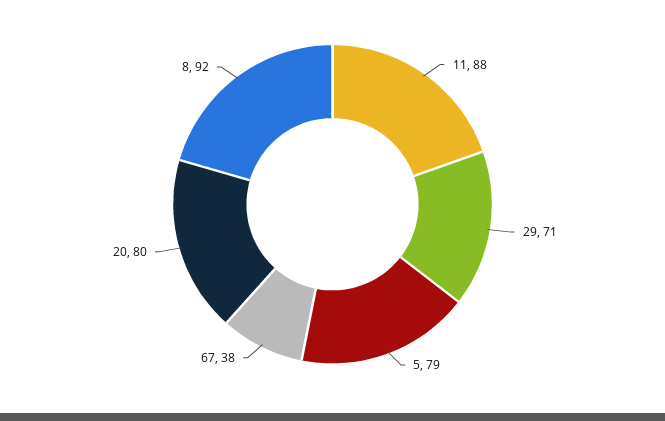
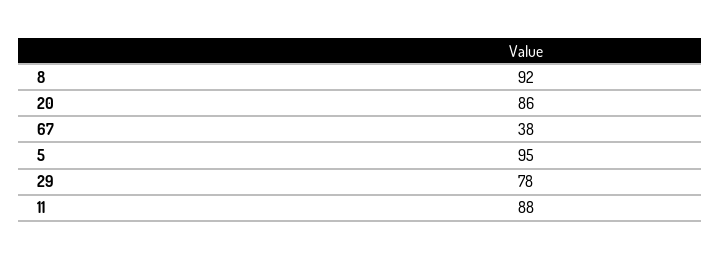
  {
    "11": 88,
-   "29": 71,
+   "29": 78,
-   "5": 79,
+   "5": 95,
    "67": 38,
-   "20": 80,
+   "20": 86,
    "8": 92
  }

